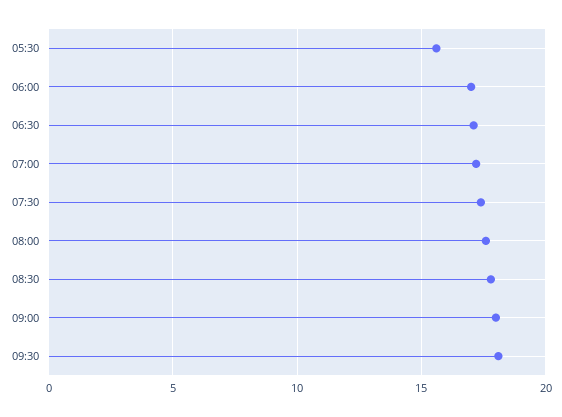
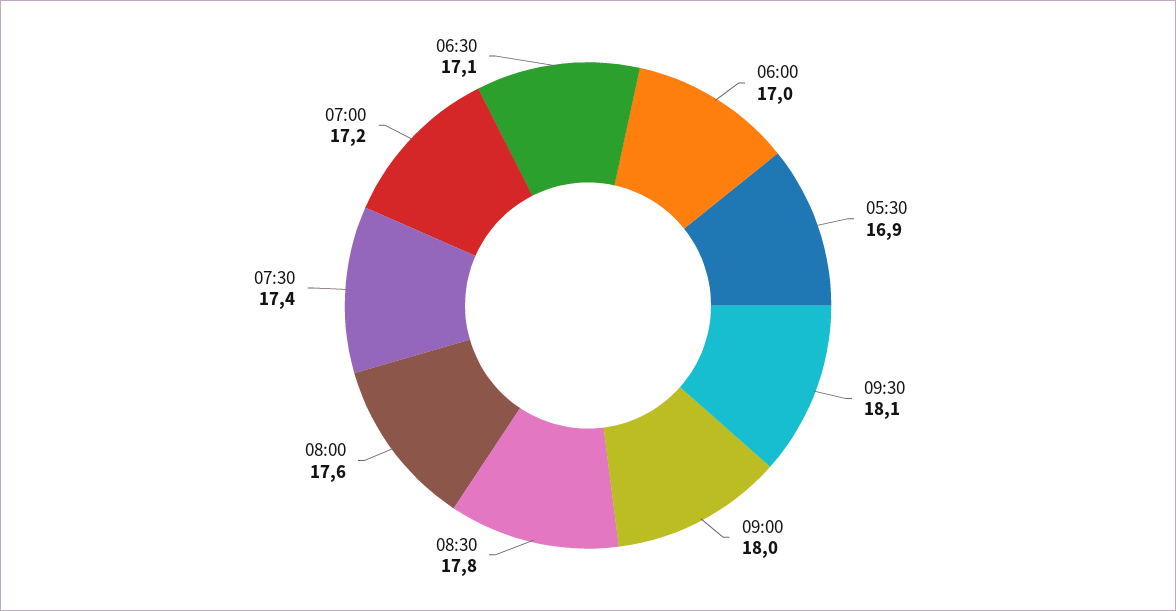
  {
-   "05:30": 15.5,
+   "05:30": 16.9,
    "06:00": 17,
    "06:30": 17.1,
    "07:00": 17.2,
    "07:30": 17.4,
    "08:00": 17.6,
    "08:30": 17.8,
    "09:00": 18,
    "09:30": 18.1
  }

